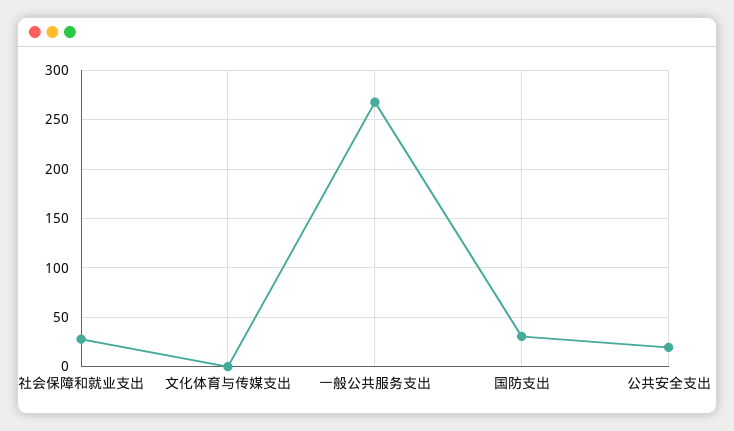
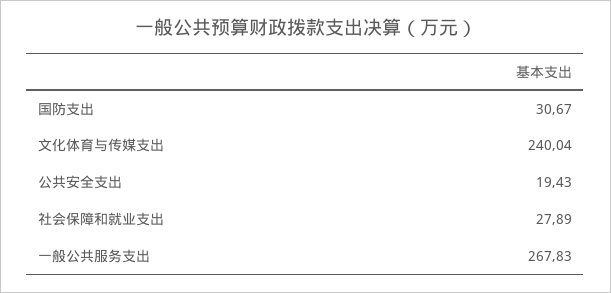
  {
    "社会保障和就业支出": 27.89,
-   "文化体育与传媒支出": 0,
+   "文化体育与传媒支出": 240.04,
    "一般公共服务支出": 267.83,
    "国防支出": 30.67,
    "公共安全支出": 19.43
  }

